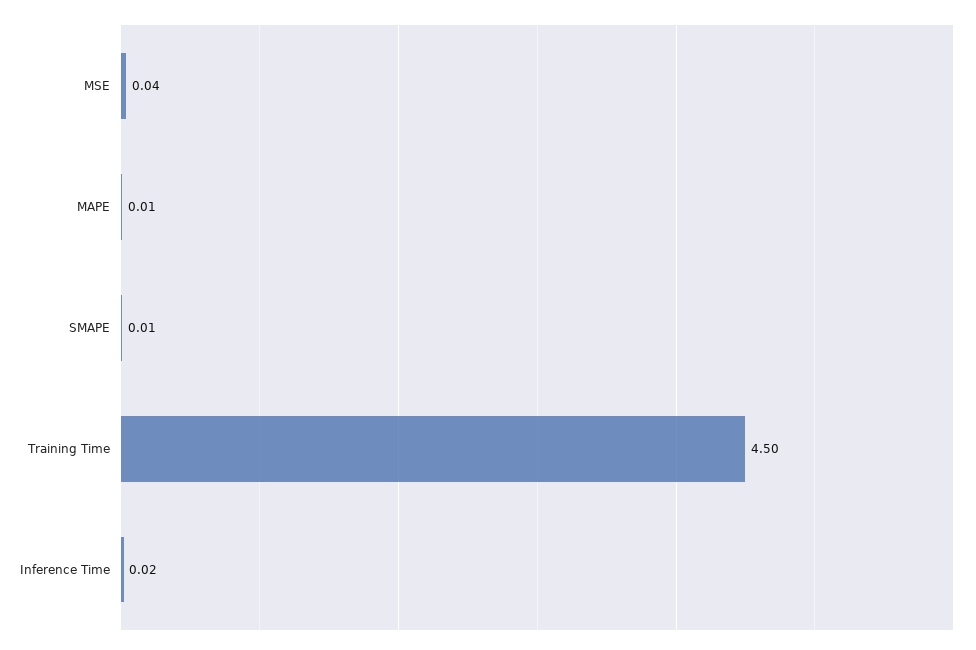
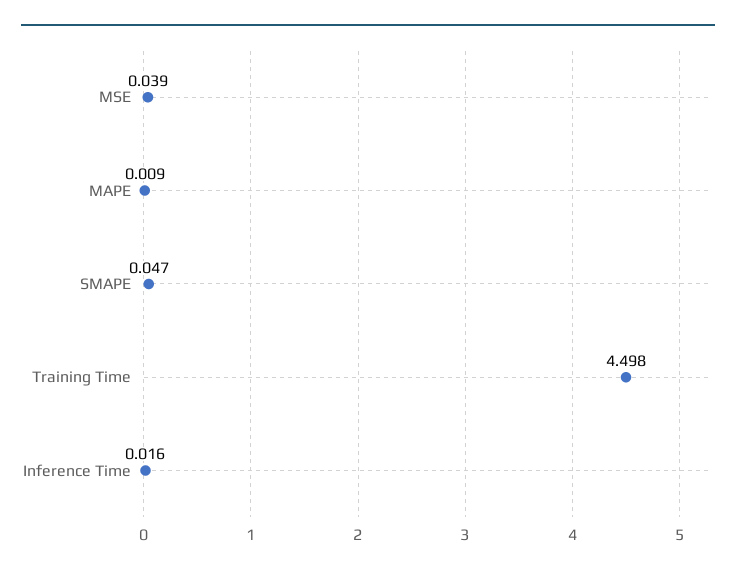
  {
    "MSE": 0.039,
    "MAPE": 0.009,
-   "SMAPE": 0.01,
+   "SMAPE": 0.047,
    "Training Time": 4.498,
    "Inference Time": 0.016
  }

